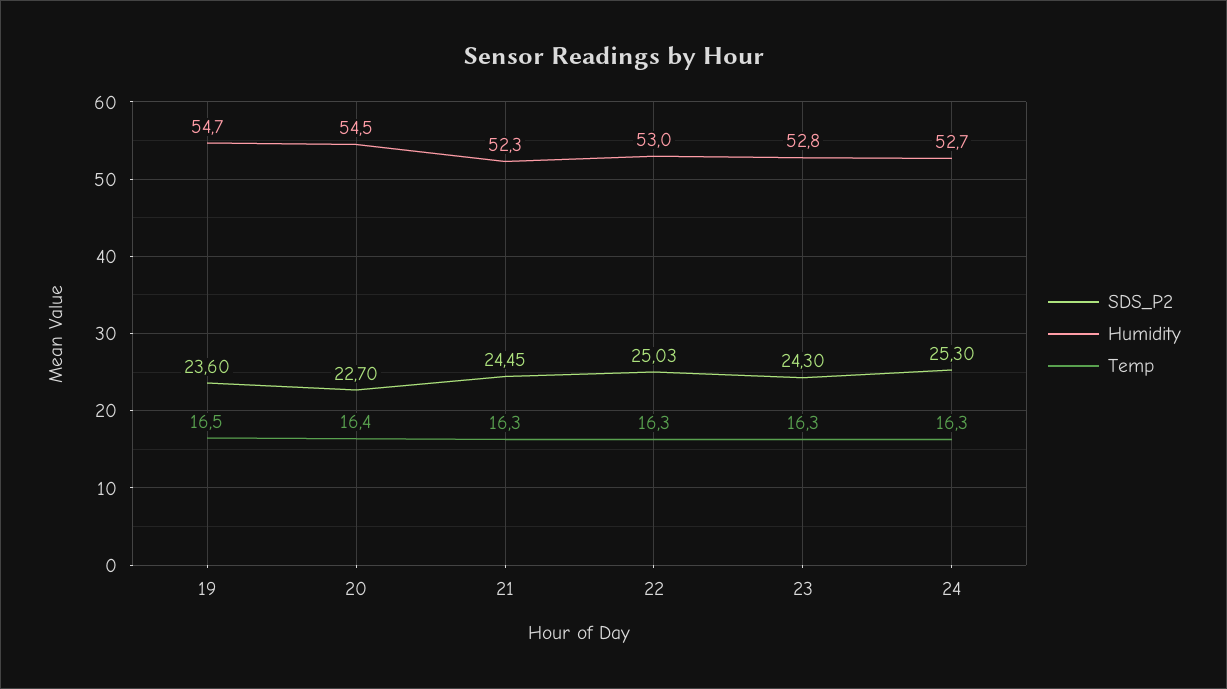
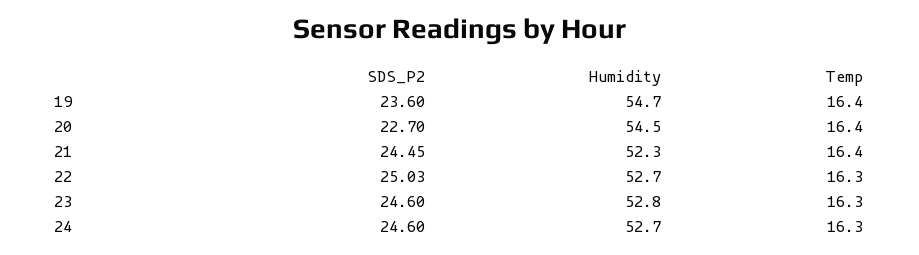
  {
    "SDS_P2": {
      "19": 23.6,
      "20": 22.7,
      "21": 24.45,
      "22": 25.03,
-     "23": 24.3,
+     "23": 24.6,
-     "24": 25.3
+     "24": 24.6
    },
    "Humidity": {
      "19": 54.7,
      "20": 54.5,
      "21": 52.3,
-     "22": 53,
+     "22": 52.7,
      "23": 52.8,
      "24": 52.7
    },
    "Temp": {
-     "19": 16.5,
+     "19": 16.4,
      "20": 16.4,
-     "21": 16.3,
+     "21": 16.4,
      "22": 16.3,
      "23": 16.3,
      "24": 16.3
    }
  }

